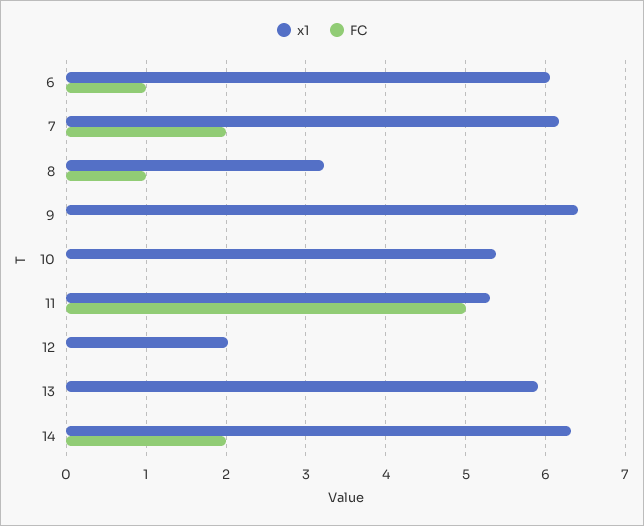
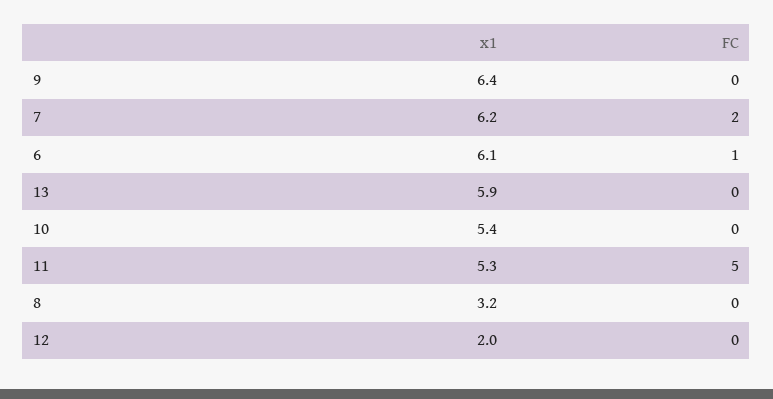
  {
    "x1": {
      "6": 6.1,
      "7": 6.2,
      "8": 3.2,
      "9": 6.4,
      "10": 5.4,
      "11": 5.3,
      "12": 2,
-     "13": 5.9,
+     "13": 5.9
-     "14": 6.3
    },
    "FC": {
      "6": 1,
      "7": 2,
-     "8": 1,
+     "8": 0,
      "9": 0,
      "10": 0,
      "11": 5,
      "12": 0,
-     "13": 0,
+     "13": 0
-     "14": 2
    }
  }

